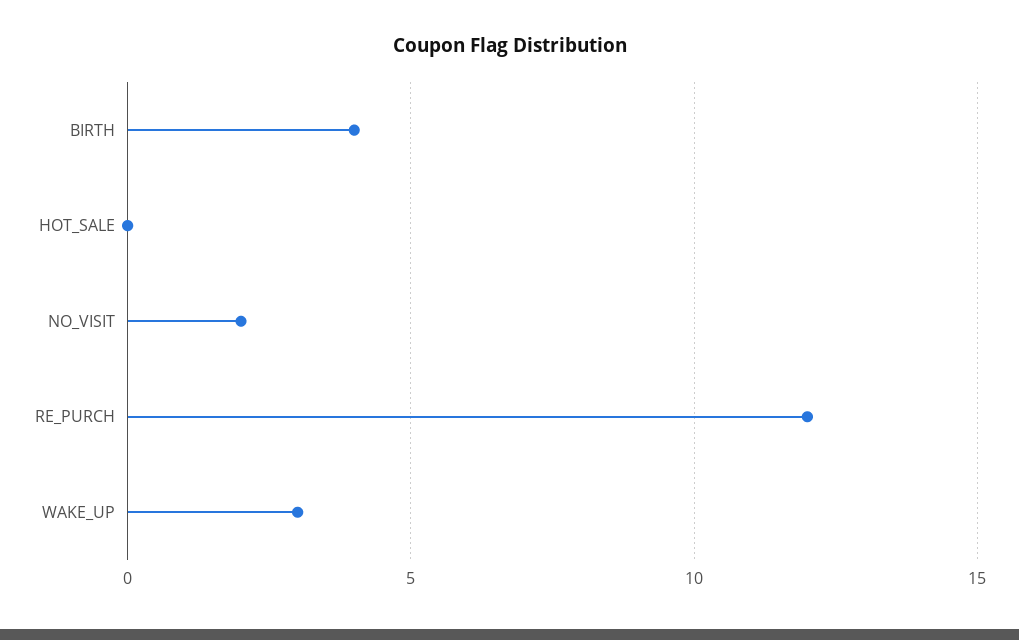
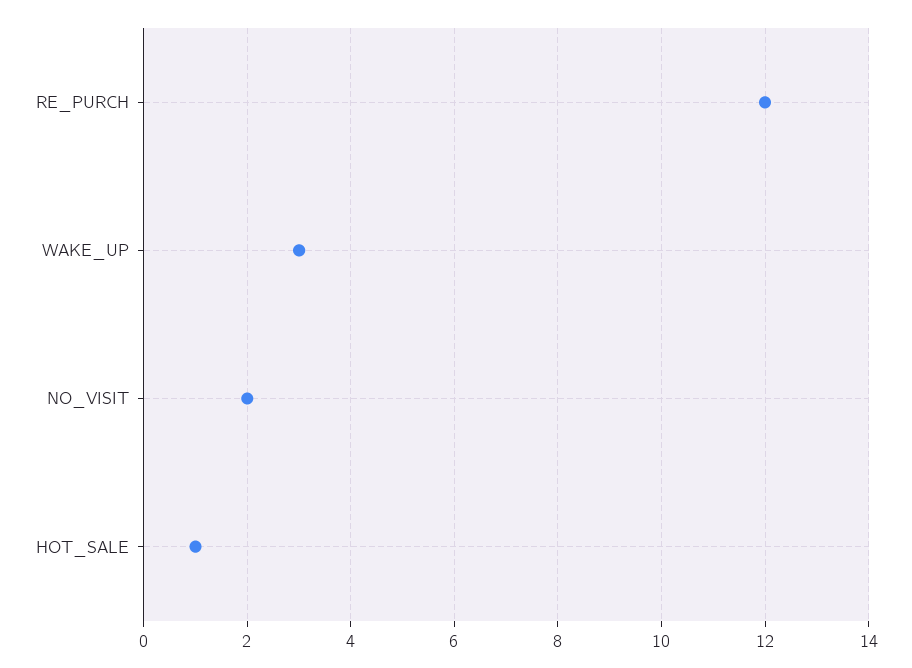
  {
-   "BIRTH": 4,
-   "HOT_SALE": 0,
+   "HOT_SALE": 1,
    "NO_VISIT": 2,
    "RE_PURCH": 12,
    "WAKE_UP": 3
  }

